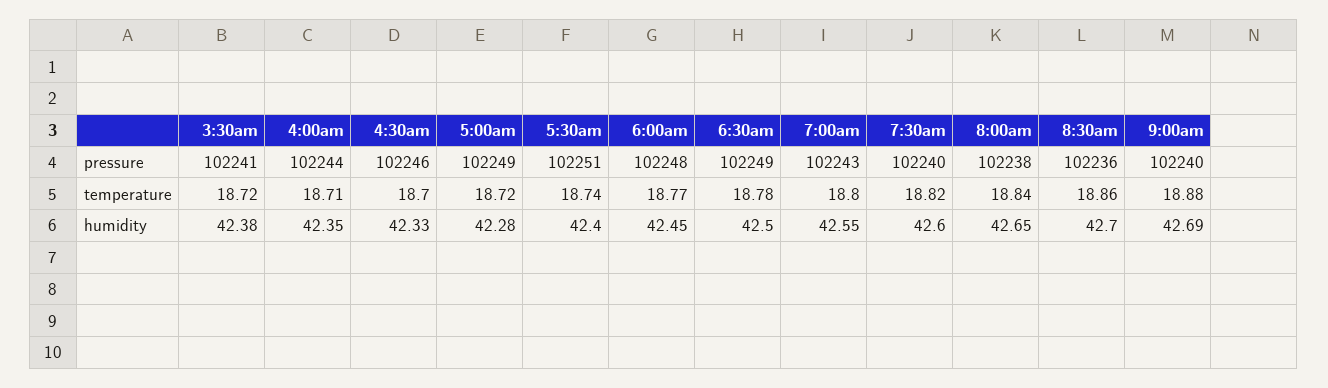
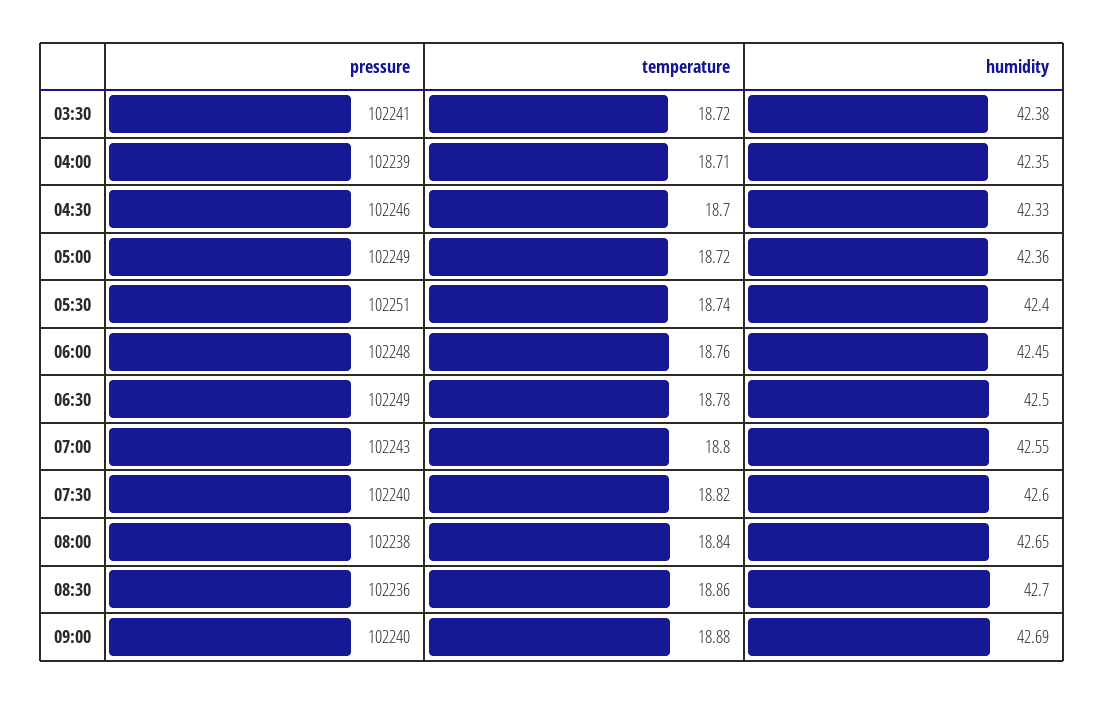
  {
    "3:30am": {
      "pressure": 102241,
      "temperature": 18.72,
      "humidity": 42.38
    },
    "4:00am": {
-     "pressure": 102244,
+     "pressure": 102239,
      "temperature": 18.71,
      "humidity": 42.35
    },
    "4:30am": {
      "pressure": 102246,
      "temperature": 18.7,
      "humidity": 42.33
    },
    "5:00am": {
      "pressure": 102249,
      "temperature": 18.72,
-     "humidity": 42.28
+     "humidity": 42.36
    },
    "5:30am": {
      "pressure": 102251,
      "temperature": 18.74,
      "humidity": 42.4
    },
    "6:00am": {
      "pressure": 102248,
-     "temperature": 18.77,
+     "temperature": 18.76,
      "humidity": 42.45
    },
    "6:30am": {
      "pressure": 102249,
      "temperature": 18.78,
      "humidity": 42.5
    },
    "7:00am": {
      "pressure": 102243,
      "temperature": 18.8,
      "humidity": 42.55
    },
    "7:30am": {
      "pressure": 102240,
      "temperature": 18.82,
      "humidity": 42.6
    },
    "8:00am": {
      "pressure": 102238,
      "temperature": 18.84,
      "humidity": 42.65
    },
    "8:30am": {
      "pressure": 102236,
      "temperature": 18.86,
      "humidity": 42.7
    },
    "9:00am": {
      "pressure": 102240,
      "temperature": 18.88,
      "humidity": 42.69
    }
  }

